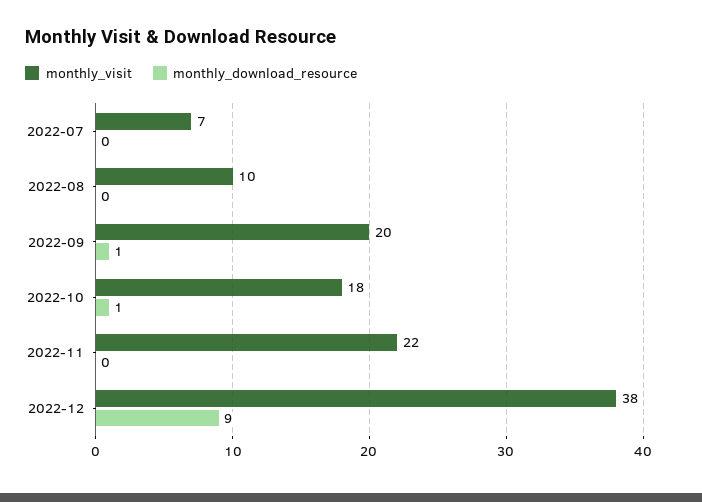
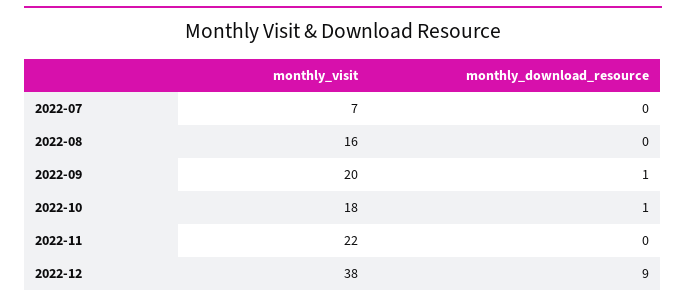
  {
    "monthly_visit": {
      "2022-07": 7,
-     "2022-08": 10,
+     "2022-08": 16,
      "2022-09": 20,
      "2022-10": 18,
      "2022-11": 22,
      "2022-12": 38
    },
    "monthly_download_resource": {
      "2022-07": 0,
      "2022-08": 0,
      "2022-09": 1,
      "2022-10": 1,
      "2022-11": 0,
      "2022-12": 9
    }
  }

